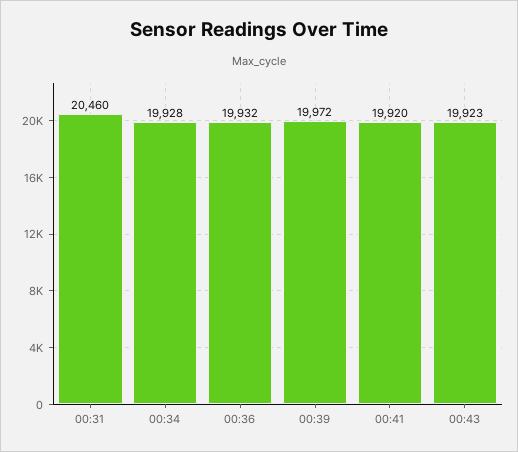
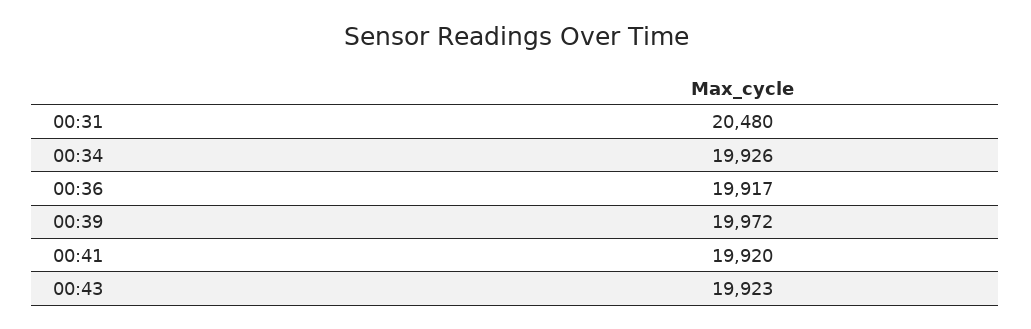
  {
-   "00:31": 20460,
+   "00:31": 20480,
-   "00:34": 19928,
+   "00:34": 19926,
-   "00:36": 19932,
+   "00:36": 19917,
    "00:39": 19972,
    "00:41": 19920,
    "00:43": 19923
  }

